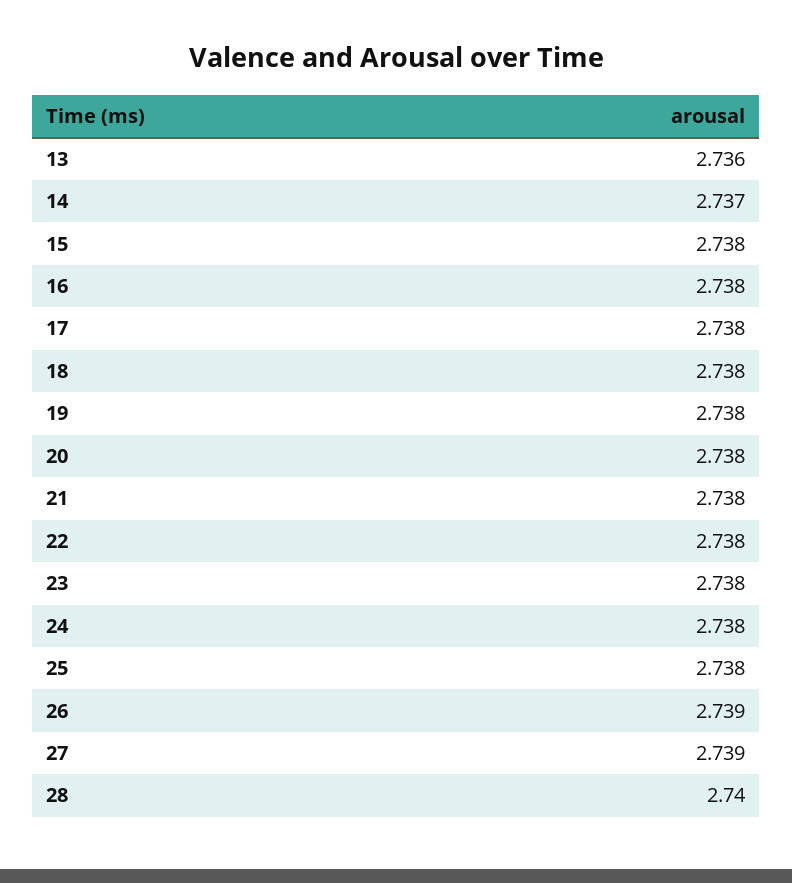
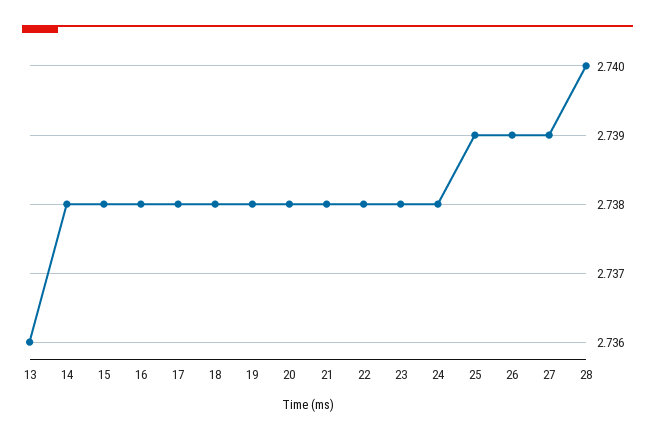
  {
    "13": 2.736,
-   "14": 2.737,
+   "14": 2.738,
    "15": 2.738,
    "16": 2.738,
    "17": 2.738,
    "18": 2.738,
    "19": 2.738,
    "20": 2.738,
    "21": 2.738,
    "22": 2.738,
    "23": 2.738,
    "24": 2.738,
-   "25": 2.738,
+   "25": 2.739,
    "26": 2.739,
    "27": 2.739,
    "28": 2.74
  }

